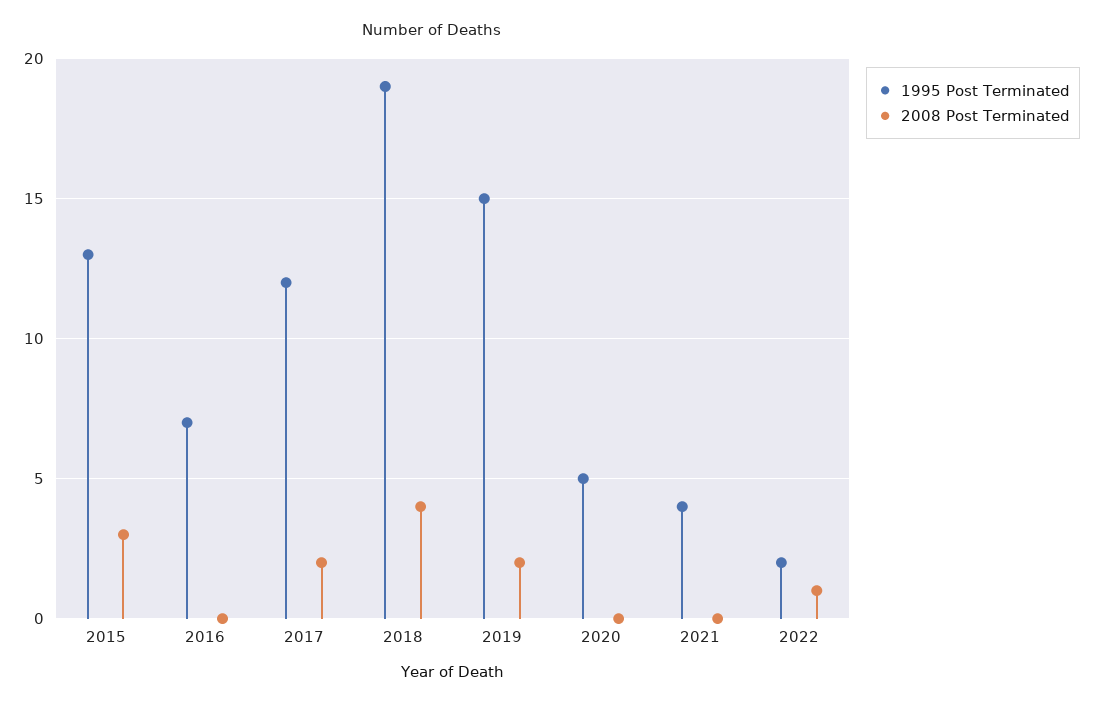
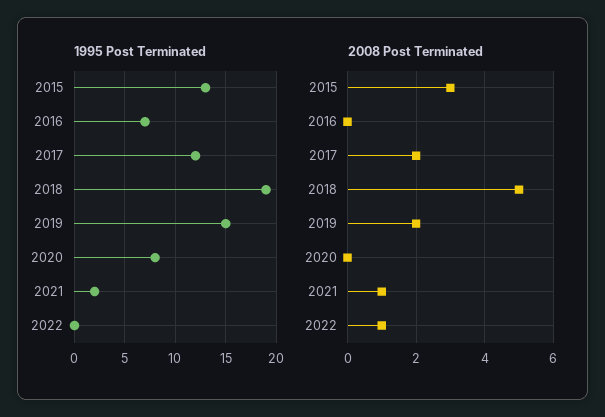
  {
    "1995 Post Terminated": {
      "2015": 13,
      "2016": 7,
      "2017": 12,
      "2018": 19,
      "2019": 15,
-     "2020": 5,
+     "2020": 8,
-     "2021": 4,
+     "2021": 2,
-     "2022": 2
+     "2022": 0
    },
    "2008 Post Terminated": {
      "2015": 3,
      "2016": 0,
      "2017": 2,
-     "2018": 4,
+     "2018": 5,
      "2019": 2,
      "2020": 0,
-     "2021": 0,
+     "2021": 1,
      "2022": 1
    }
  }

